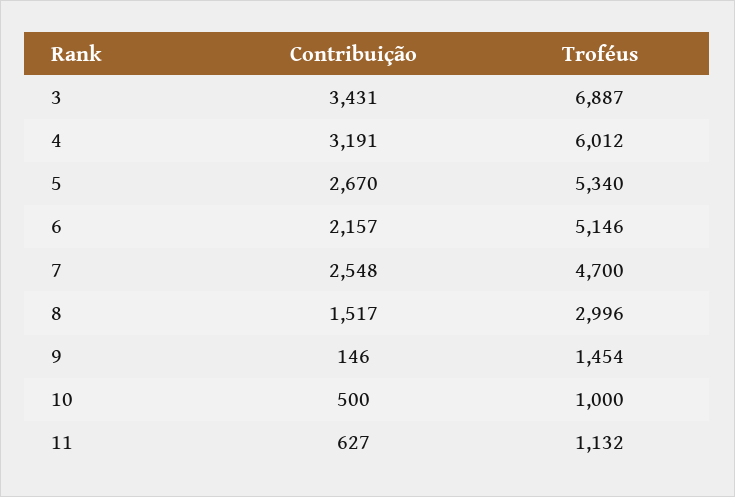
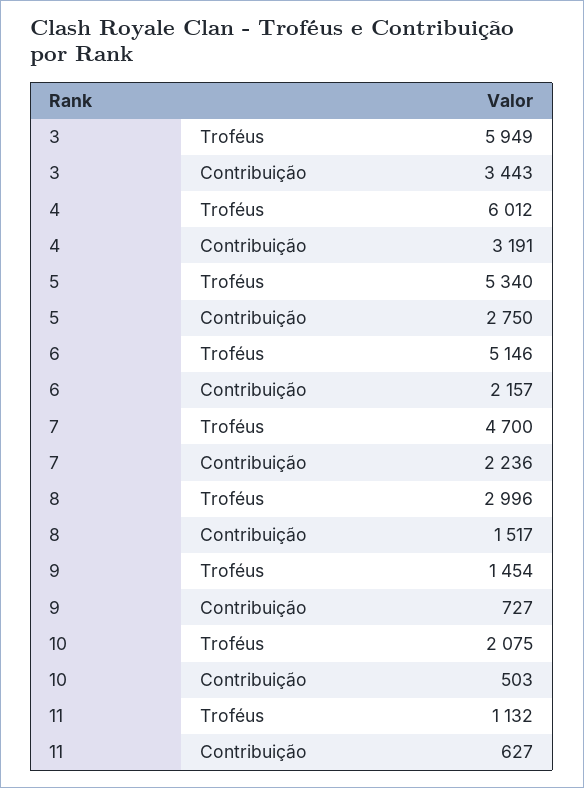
  {
    "Contribuição": {
-     "3": 3431,
+     "3": 3443,
      "4": 3191,
-     "5": 2670,
+     "5": 2750,
      "6": 2157,
-     "7": 2548,
+     "7": 2236,
      "8": 1517,
-     "9": 146,
+     "9": 727,
-     "10": 500,
+     "10": 503,
      "11": 627
    },
    "Troféus": {
-     "3": 6887,
+     "3": 5949,
      "4": 6012,
      "5": 5340,
      "6": 5146,
      "7": 4700,
      "8": 2996,
      "9": 1454,
-     "10": 1000,
+     "10": 2075,
      "11": 1132
    }
  }

